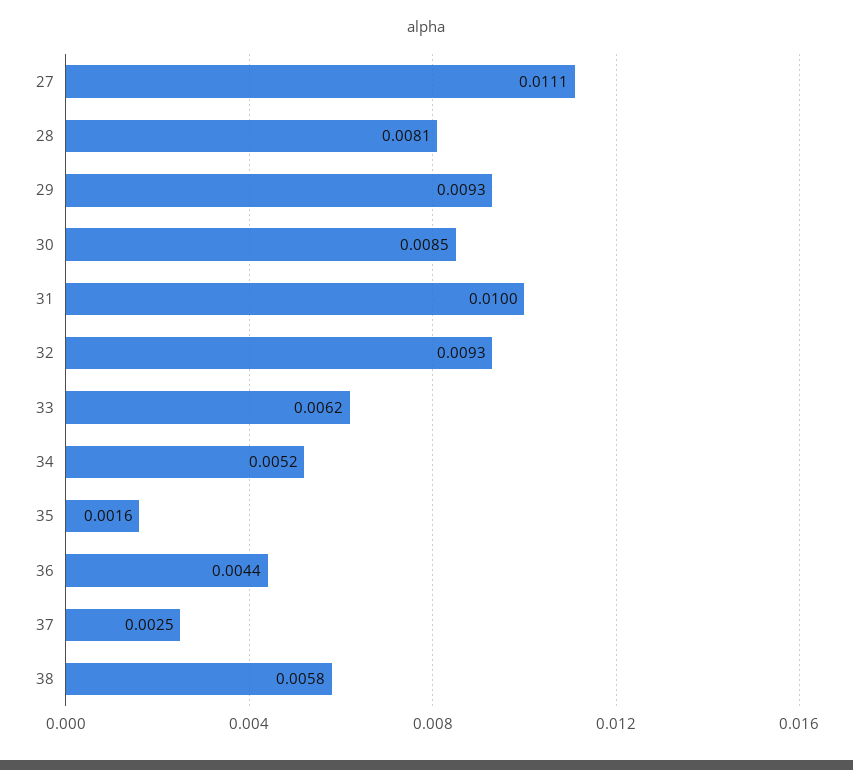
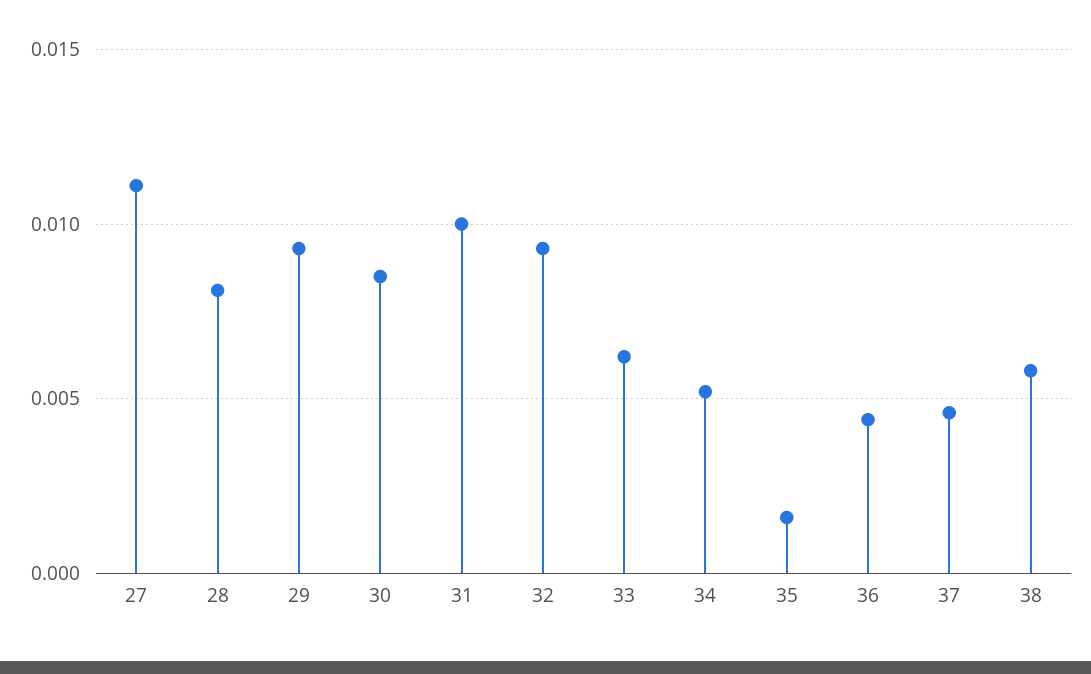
  {
    "27": 0.0111,
    "28": 0.0081,
    "29": 0.0093,
    "30": 0.0085,
    "31": 0.01,
    "32": 0.0093,
    "33": 0.0062,
    "34": 0.0052,
    "35": 0.0016,
    "36": 0.0044,
-   "37": 0.0025,
+   "37": 0.0045,
    "38": 0.0058
  }

